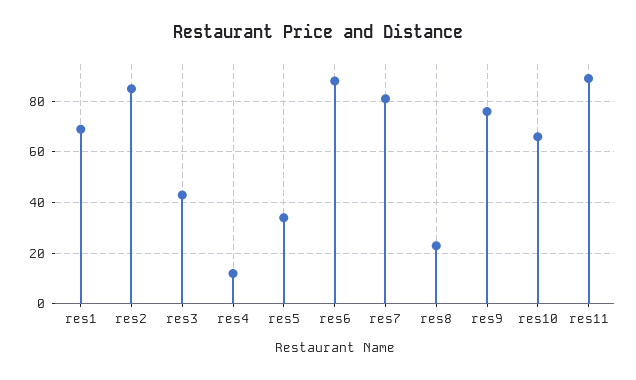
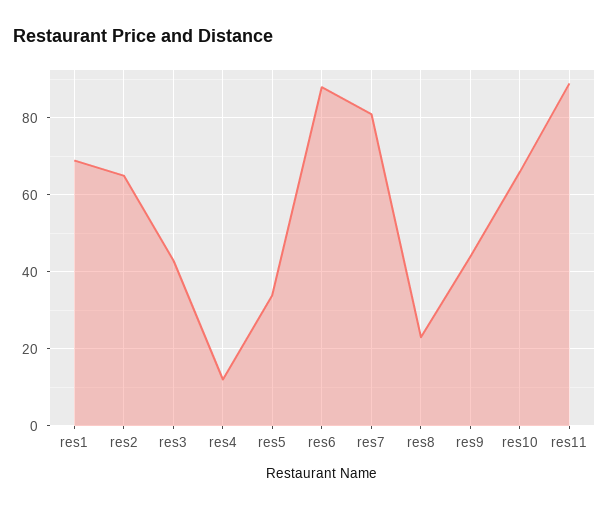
  {
    "res1": 70,
-   "res2": 85,
+   "res2": 65,
    "res3": 45,
    "res4": 10,
    "res5": 35,
    "res6": 90,
    "res7": 80,
    "res8": 25,
-   "res9": 75,
+   "res9": 45,
    "res10": 65,
    "res11": 90
  }

